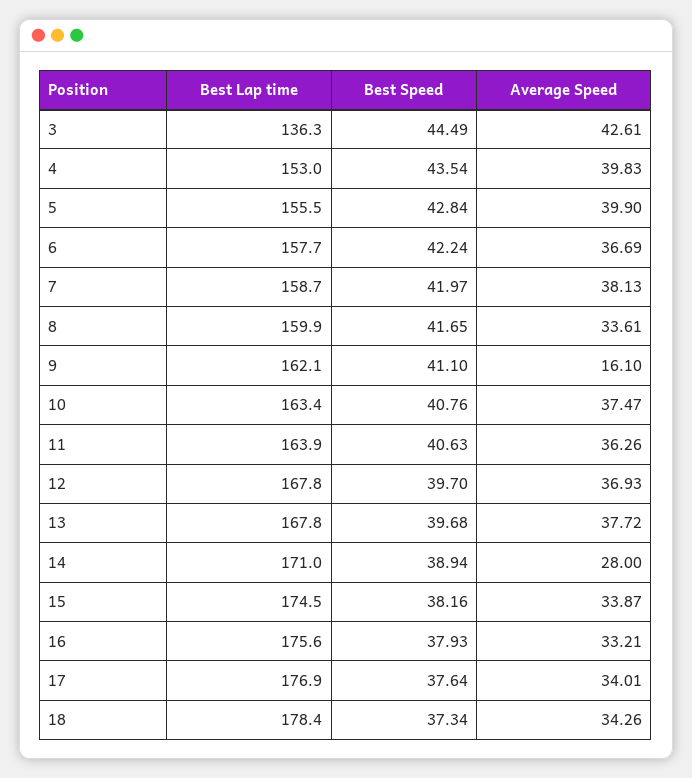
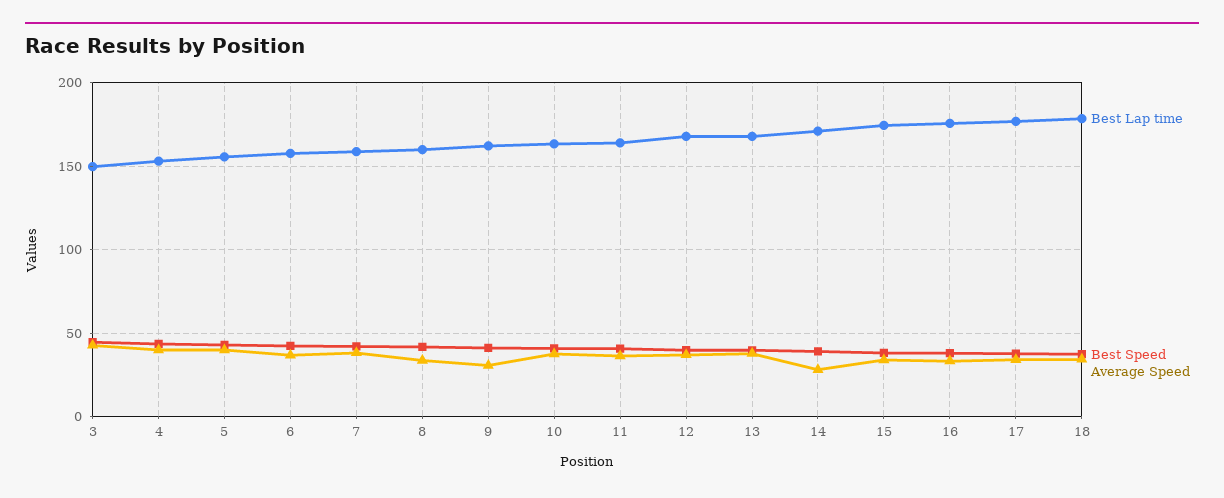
  {
    "Best Lap time": {
-     "3": 136.3,
+     "3": 150,
      "4": 153,
      "5": 155.5,
      "6": 157.7,
      "7": 158.7,
      "8": 159.9,
      "9": 162.1,
      "10": 163.4,
      "11": 163.9,
      "12": 167.8,
      "13": 167.8,
      "14": 171,
      "15": 174.5,
      "16": 175.6,
      "17": 176.9,
      "18": 178.4
    },
    "Best Speed": {
      "3": 44.49,
      "4": 43.54,
      "5": 42.84,
      "6": 42.24,
      "7": 41.97,
      "8": 41.65,
      "9": 41.1,
      "10": 40.76,
      "11": 40.63,
      "12": 39.7,
      "13": 39.68,
      "14": 38.94,
      "15": 38.16,
      "16": 37.93,
      "17": 37.64,
      "18": 37.34
    },
    "Average Speed": {
      "3": 42.61,
      "4": 39.83,
      "5": 39.9,
      "6": 36.69,
      "7": 38.13,
      "8": 33.61,
-     "9": 16.1,
+     "9": 30,
      "10": 37.47,
      "11": 36.26,
      "12": 36.93,
      "13": 37.72,
      "14": 28,
      "15": 33.87,
      "16": 33.21,
      "17": 34.01,
      "18": 34.26
    }
  }

